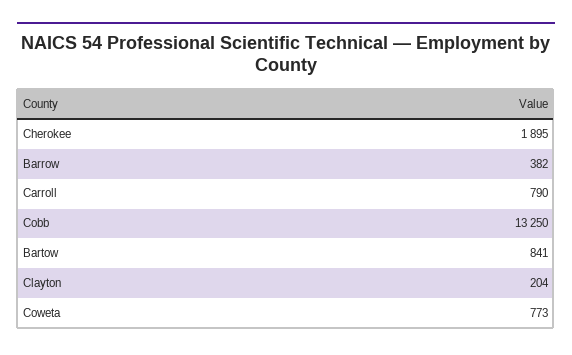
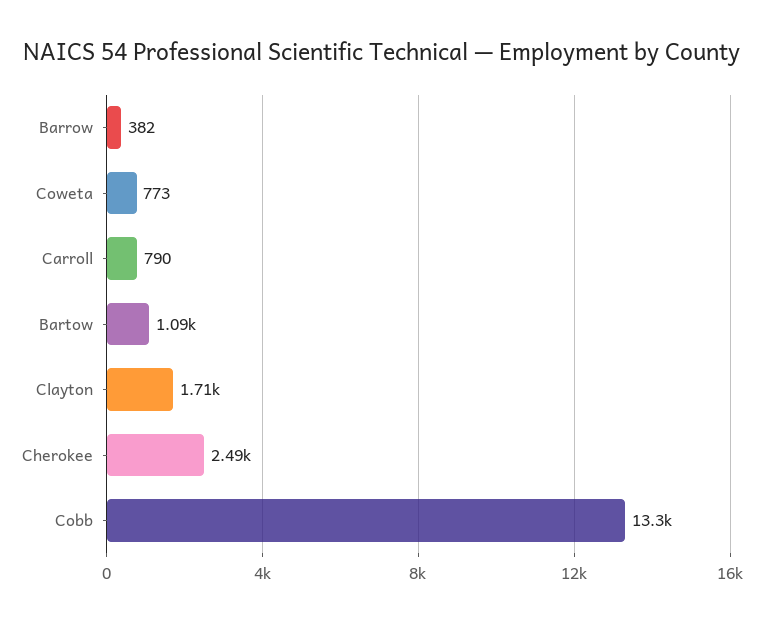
  {
-   "Cherokee": 1895,
+   "Cherokee": 2490,
    "Barrow": 382,
    "Carroll": 790,
    "Cobb": 13250,
-   "Bartow": 841,
+   "Bartow": 1090,
-   "Clayton": 204,
+   "Clayton": 1710,
    "Coweta": 773
  }

